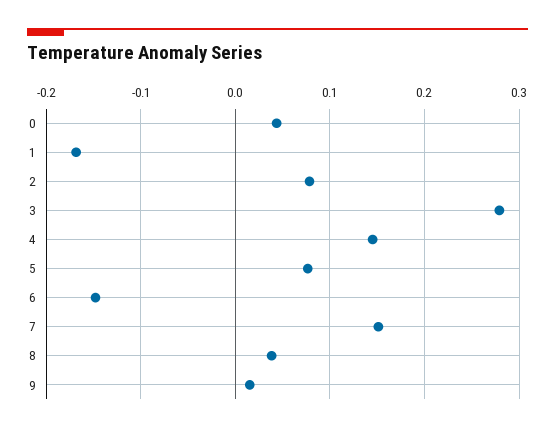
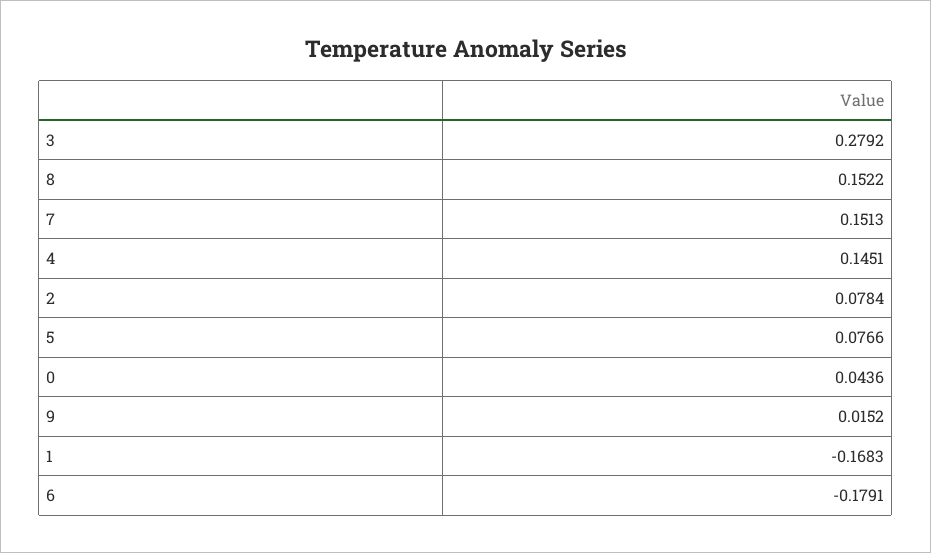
  {
    "0": 0.0436,
    "1": -0.1683,
    "2": 0.0784,
    "3": 0.2792,
    "4": 0.1451,
    "5": 0.0766,
-   "6": -0.15,
+   "6": -0.1791,
    "7": 0.1513,
-   "8": 0.04,
+   "8": 0.1522,
    "9": 0.0152
  }

